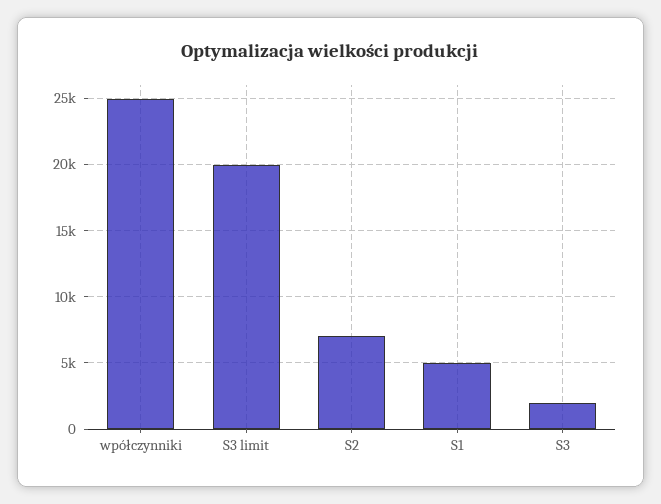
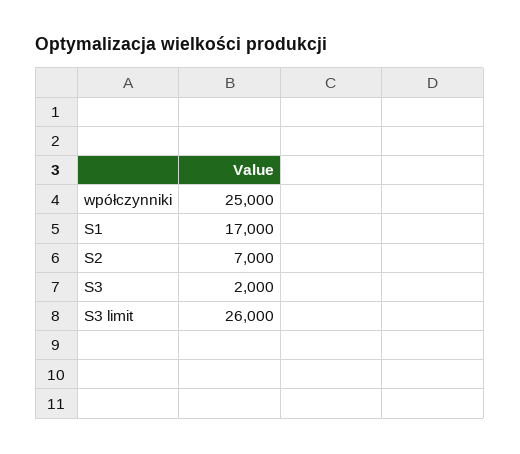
  {
    "wpółczynniki": 25000,
-   "S3 limit": 20000,
+   "S3 limit": 26000,
    "S2": 7000,
-   "S1": 5000,
+   "S1": 17000,
    "S3": 2000
  }

